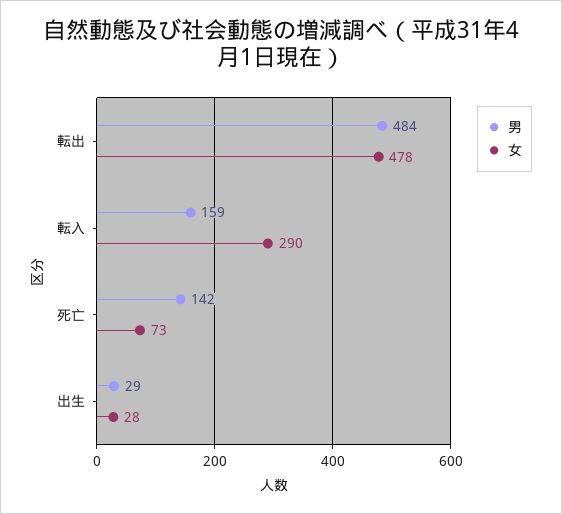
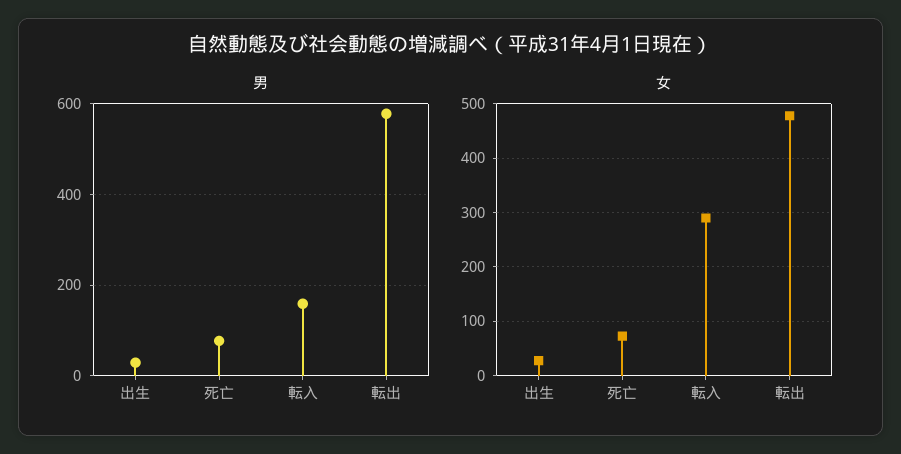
  {
    "男": {
-     "転出": 484,
+     "転出": 580,
      "転入": 159,
-     "死亡": 142,
+     "死亡": 80,
      "出生": 29
    },
    "女": {
      "転出": 478,
      "転入": 290,
      "死亡": 73,
      "出生": 28
    }
  }

